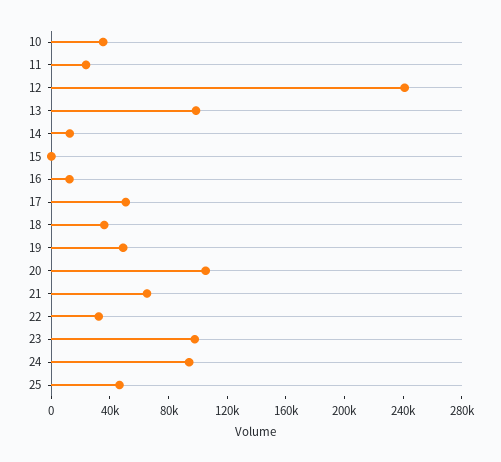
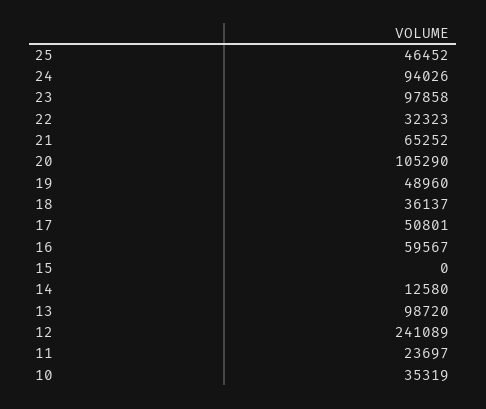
  {
    "10": 35319,
    "11": 23697,
    "12": 241089,
    "13": 98720,
    "14": 12580,
    "15": 0,
-   "16": 10000,
+   "16": 59567,
    "17": 50801,
    "18": 36137,
    "19": 48960,
    "20": 105290,
    "21": 65252,
    "22": 32323,
    "23": 97858,
    "24": 94026,
    "25": 46452
  }

